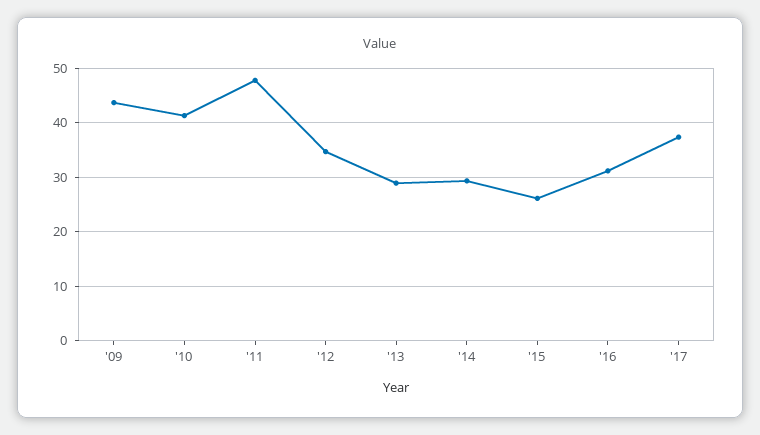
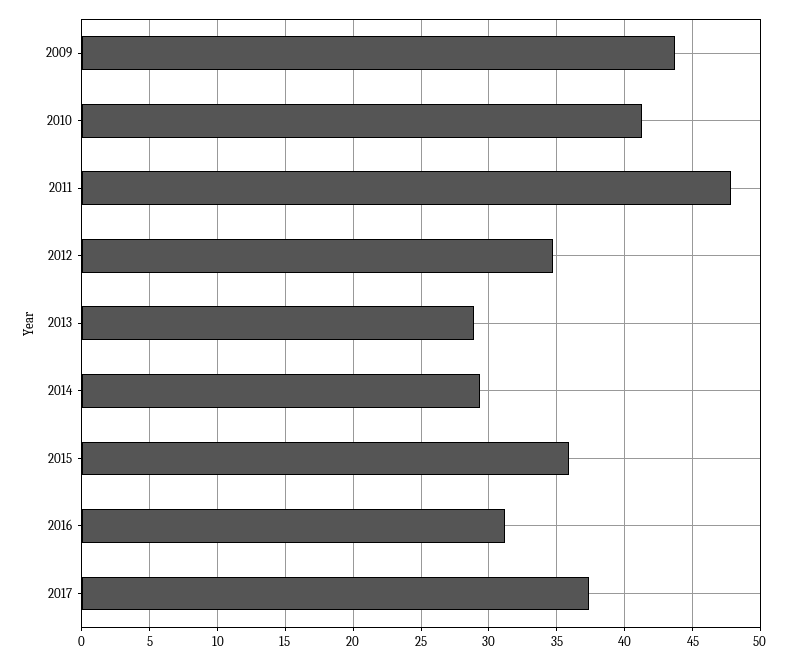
  {
    "'09": 43.5,
    "'10": 41.5,
    "'11": 48,
    "'12": 34.5,
    "'13": 29,
    "'14": 29.5,
-   "'15": 26,
+   "'15": 36,
    "'16": 31,
    "'17": 37.5
  }

